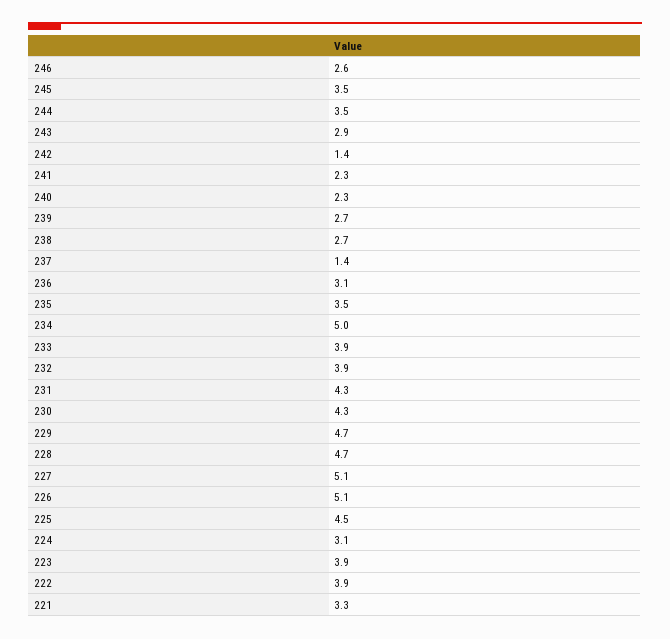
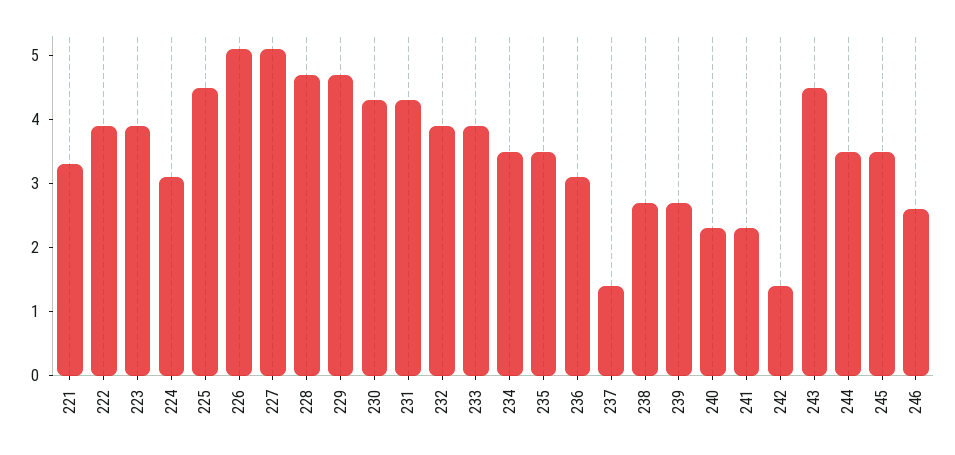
  {
    "246": 2.6,
    "245": 3.5,
    "244": 3.5,
-   "243": 2.9,
+   "243": 4.5,
    "242": 1.4,
    "241": 2.3,
    "240": 2.3,
    "239": 2.7,
    "238": 2.7,
    "237": 1.4,
    "236": 3.1,
    "235": 3.5,
-   "234": 5,
+   "234": 3.5,
    "233": 3.9,
    "232": 3.9,
    "231": 4.3,
    "230": 4.3,
    "229": 4.7,
    "228": 4.7,
    "227": 5.1,
    "226": 5.1,
    "225": 4.5,
    "224": 3.1,
    "223": 3.9,
    "222": 3.9,
    "221": 3.3
  }

